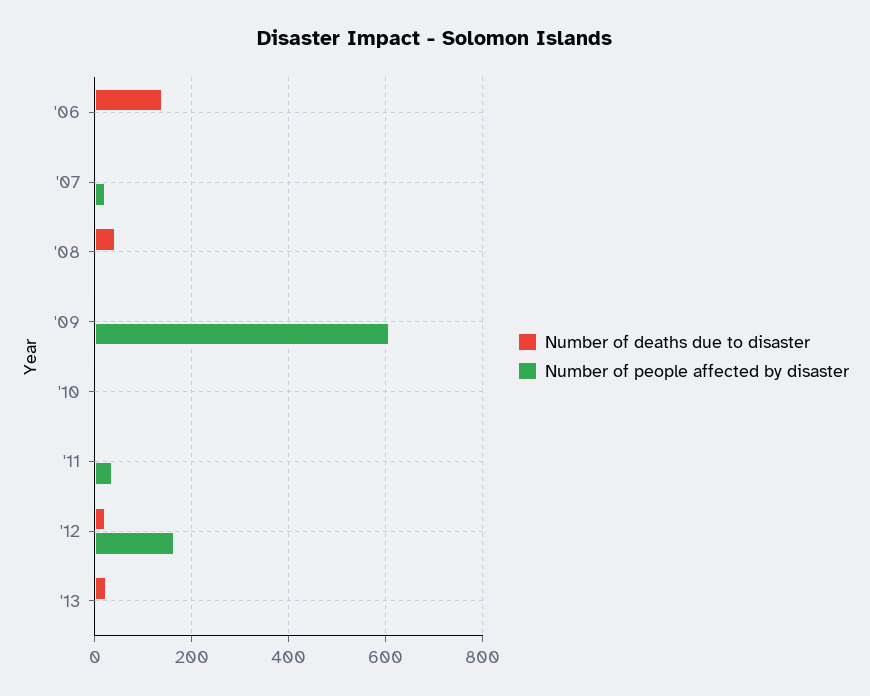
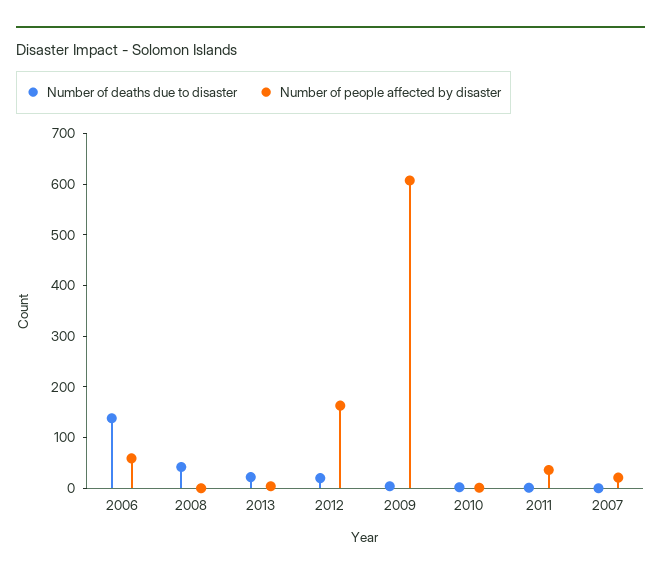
  {
    "Number of deaths due to disaster": {
      "'06": 140,
      "'07": 0,
      "'08": 40,
      "'09": 0,
      "'10": 0,
      "'11": 0,
      "'12": 20,
      "'13": 20
    },
    "Number of people affected by disaster": {
-     "'06": 0,
+     "'06": 60,
      "'07": 20,
      "'08": 0,
      "'09": 600,
      "'10": 0,
      "'11": 40,
      "'12": 160,
      "'13": 0
    }
  }

